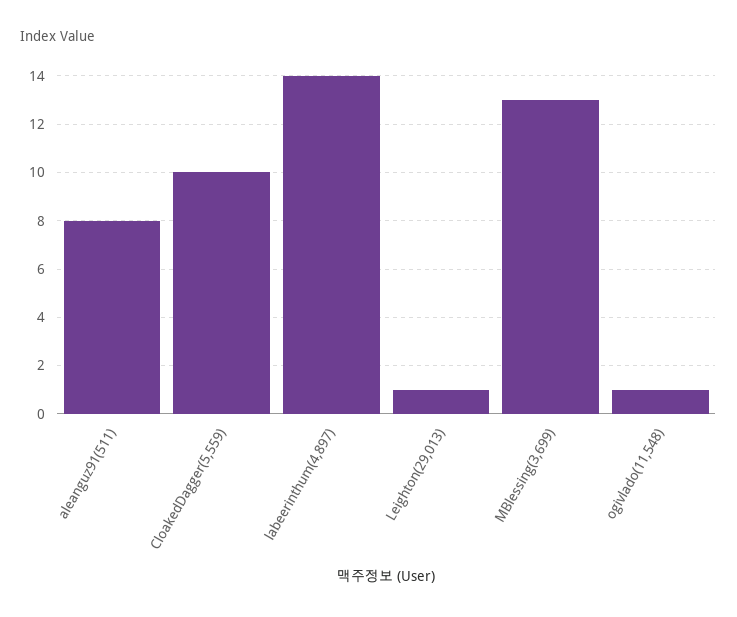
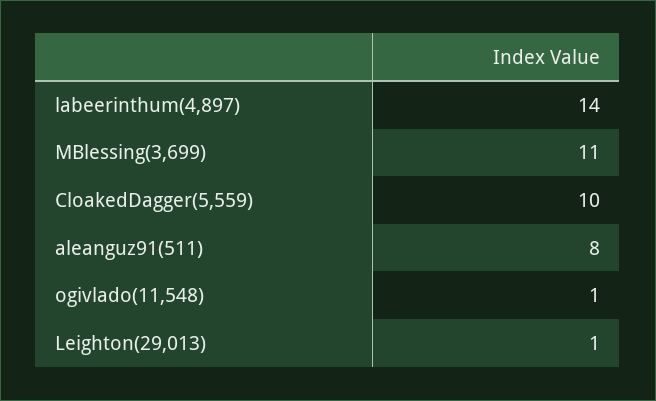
  {
    "aleanguz91(511)": 8,
    "CloakedDagger(5,559)": 10,
    "labeerinthum(4,897)": 14,
    "Leighton(29,013)": 1,
-   "MBlessing(3,699)": 13,
+   "MBlessing(3,699)": 11,
    "ogivlado(11,548)": 1
  }

